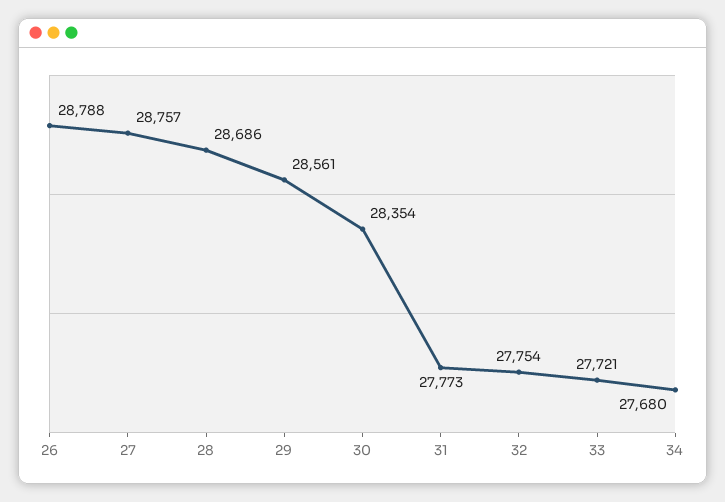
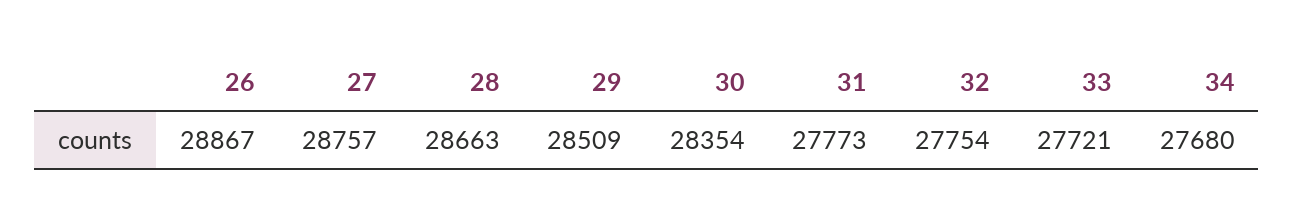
  {
-   "26": 28788,
+   "26": 28867,
    "27": 28757,
-   "28": 28686,
+   "28": 28663,
-   "29": 28561,
+   "29": 28509,
    "30": 28354,
    "31": 27773,
    "32": 27754,
    "33": 27721,
    "34": 27680
  }

